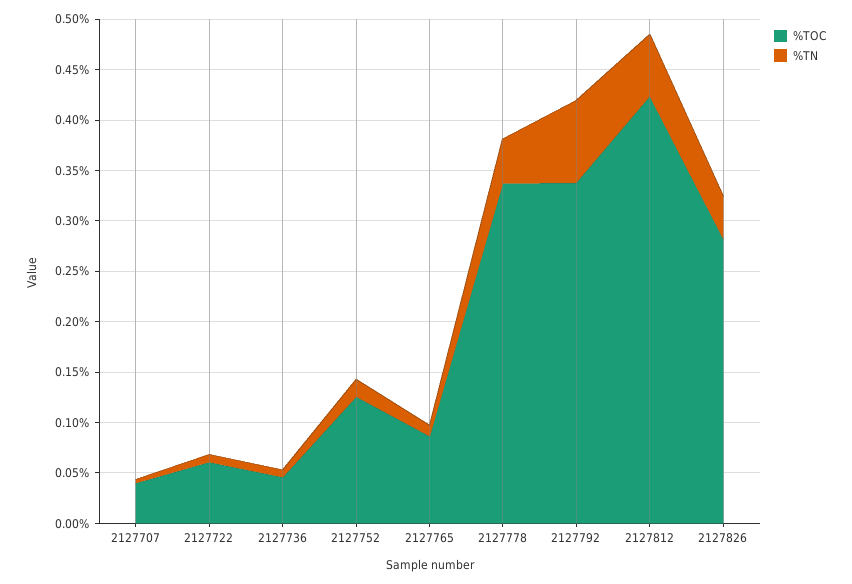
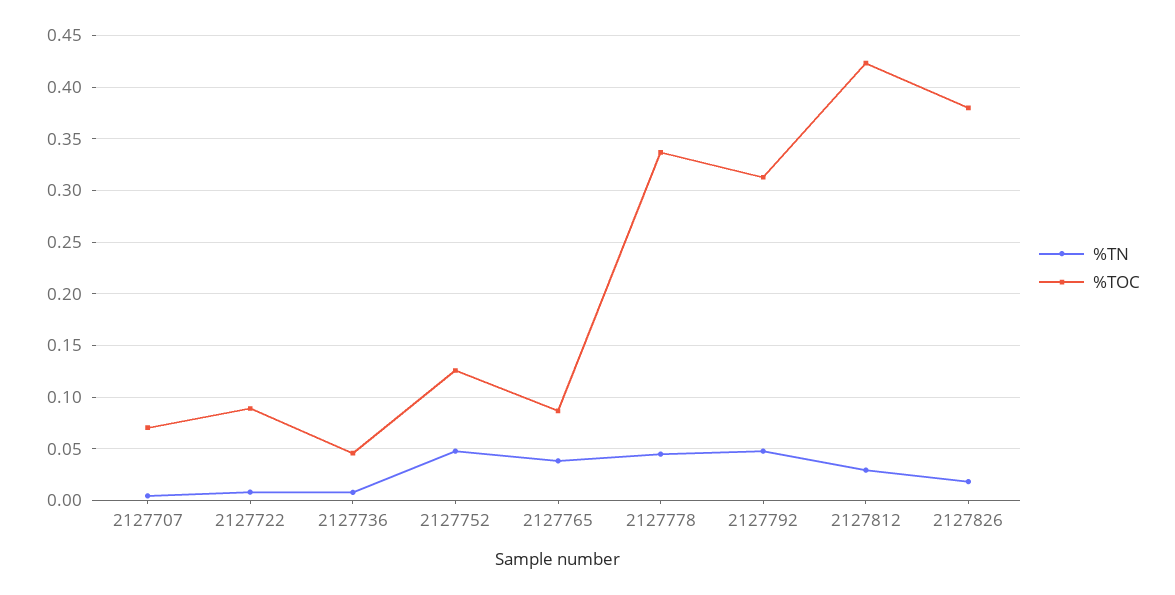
  {
    "%TOC": {
-     "2127707": 0.04,
+     "2127707": 0.07,
-     "2127722": 0.06,
+     "2127722": 0.09,
      "2127736": 0.05,
      "2127752": 0.13,
      "2127765": 0.09,
      "2127778": 0.34,
-     "2127792": 0.34,
+     "2127792": 0.31,
      "2127812": 0.42,
-     "2127826": 0.28
+     "2127826": 0.38
    },
    "%TN": {
      "2127707": 0,
      "2127722": 0.01,
      "2127736": 0.01,
-     "2127752": 0.02,
+     "2127752": 0.05,
-     "2127765": 0.01,
+     "2127765": 0.04,
      "2127778": 0.04,
-     "2127792": 0.08,
+     "2127792": 0.05,
-     "2127812": 0.06,
+     "2127812": 0.03,
-     "2127826": 0.04
+     "2127826": 0.02
    }
  }

